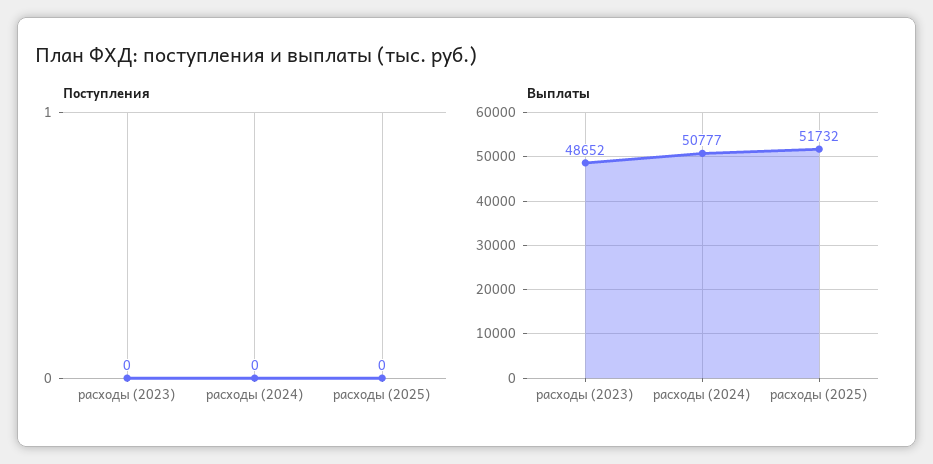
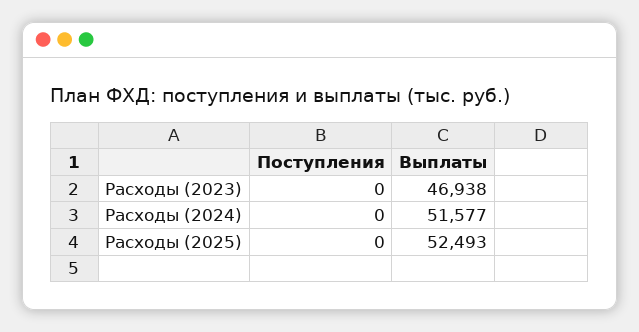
  {
    "Поступления": {
      "расходы (2023)": 0,
      "расходы (2024)": 0,
      "расходы (2025)": 0
    },
    "Выплаты": {
-     "расходы (2023)": 48652,
+     "расходы (2023)": 46938,
-     "расходы (2024)": 50777,
+     "расходы (2024)": 51577,
-     "расходы (2025)": 51732
+     "расходы (2025)": 52493
    }
  }

